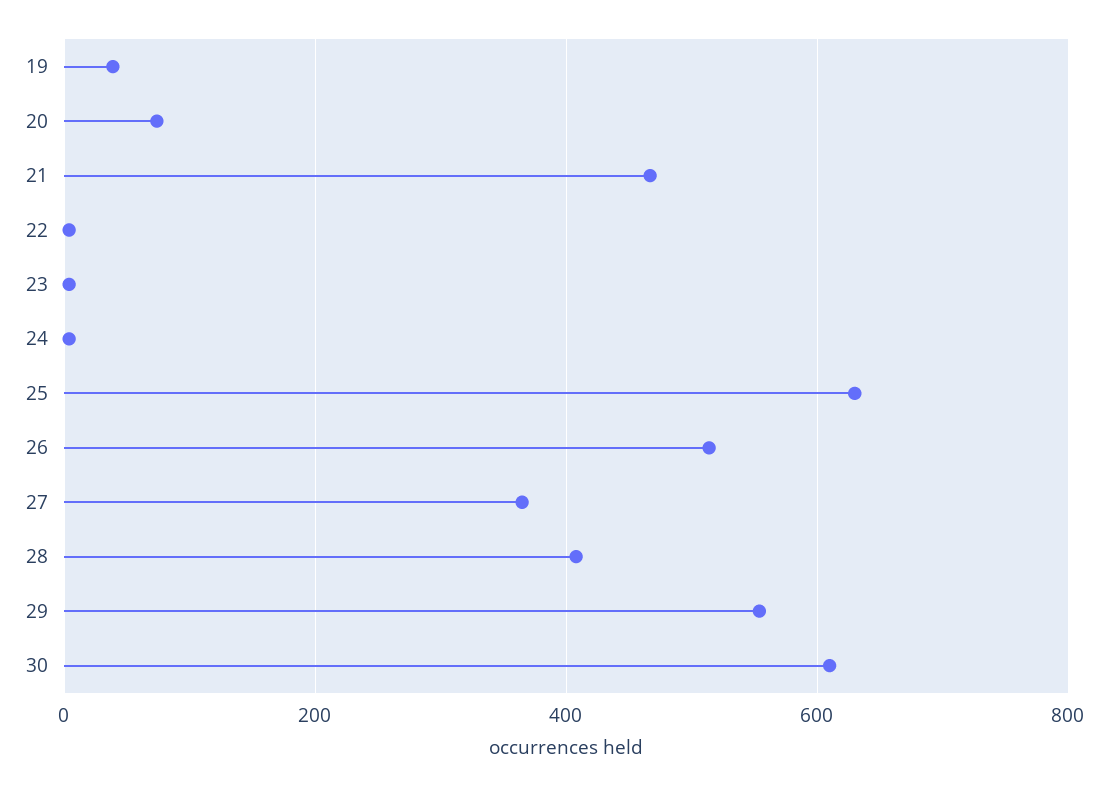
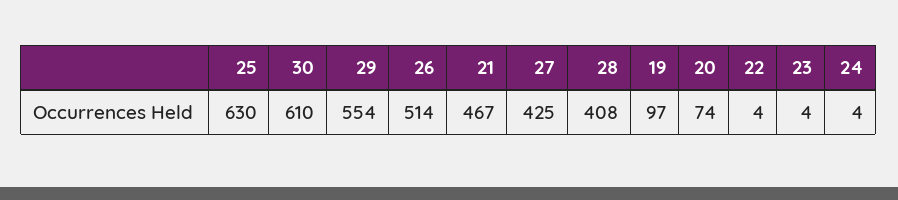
  {
-   "19": 40,
+   "19": 97,
    "20": 74,
    "21": 467,
    "22": 4,
    "23": 4,
    "24": 4,
    "25": 630,
    "26": 514,
-   "27": 360,
+   "27": 425,
    "28": 408,
    "29": 554,
    "30": 610
  }

